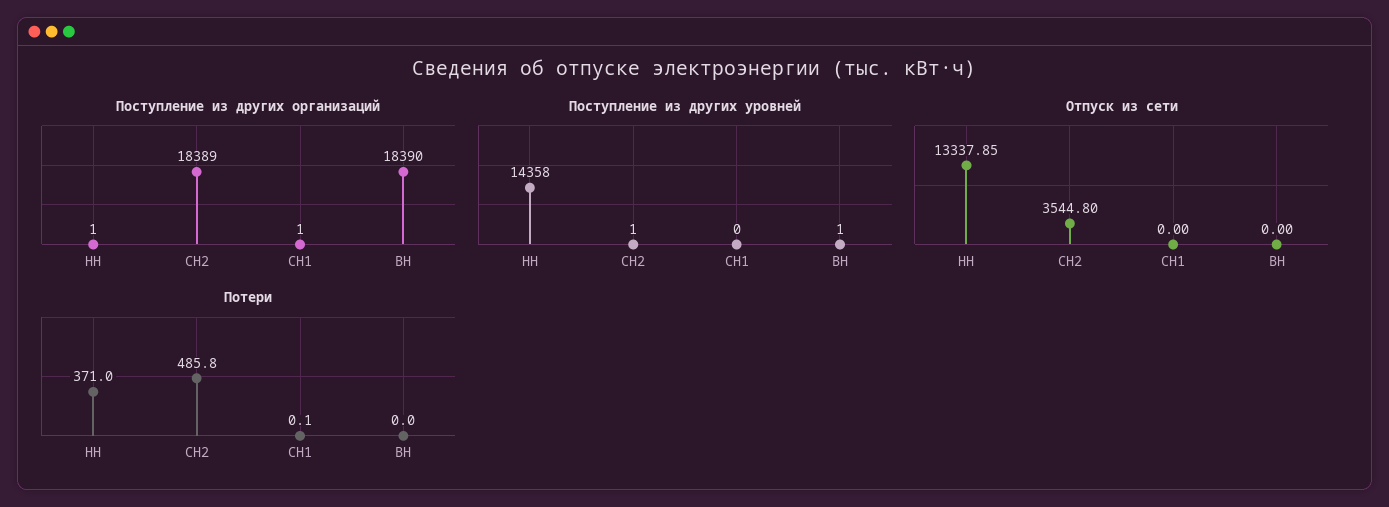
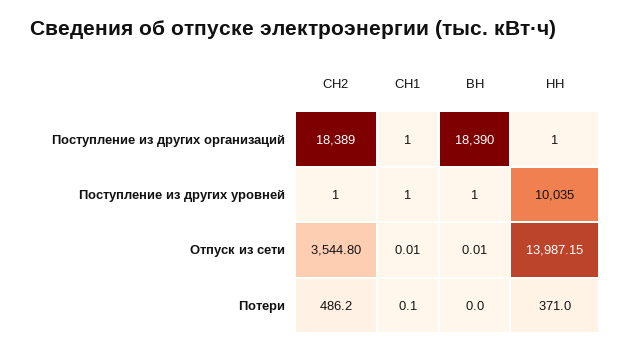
  {
    "Поступление из других организаций": {
      "НН": 1,
      "СН2": 18389,
      "СН1": 1,
      "ВН": 18390
    },
    "Поступление из других уровней": {
-     "НН": 14358,
+     "НН": 10035,
      "СН2": 1,
-     "СН1": 0,
+     "СН1": 1,
      "ВН": 1
    },
    "Отпуск из сети": {
-     "НН": 13337.85,
+     "НН": 13987.15,
      "СН2": 3544.8,
-     "СН1": 0,
+     "СН1": 0.01,
-     "ВН": 0
+     "ВН": 0.01
    },
    "Потери": {
      "НН": 371,
-     "СН2": 485.8,
+     "СН2": 486.2,
      "СН1": 0.1,
      "ВН": 0
    }
  }

